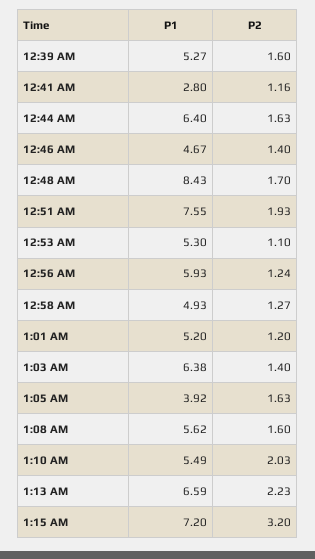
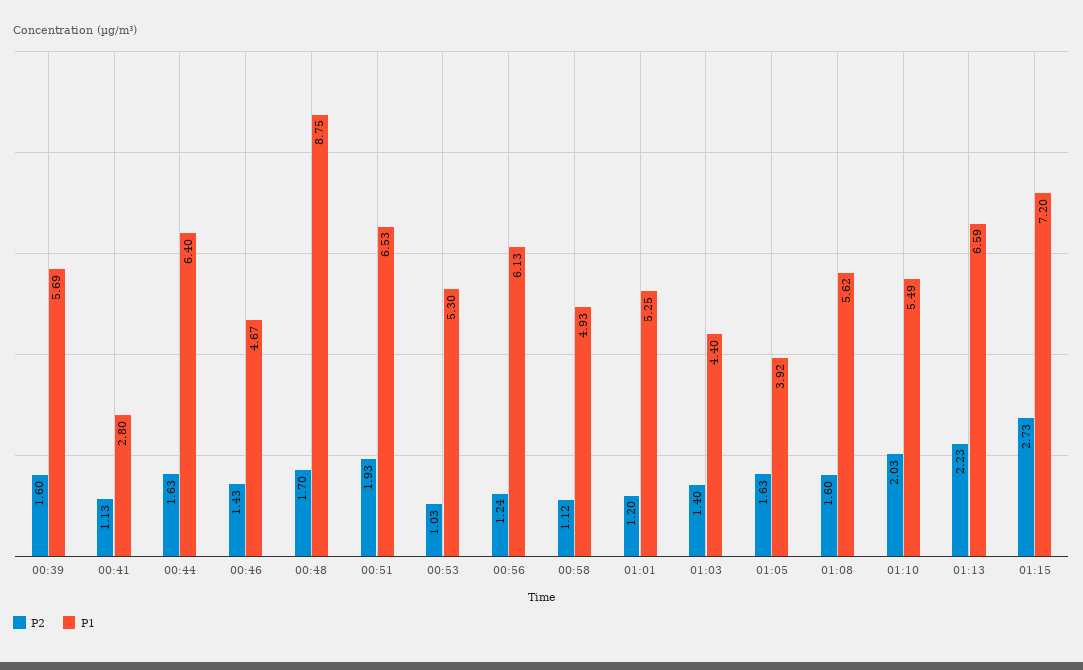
  {
    "P1": {
-     "12:39 AM": 5.27,
+     "12:39 AM": 5.69,
      "12:41 AM": 2.8,
      "12:44 AM": 6.4,
      "12:46 AM": 4.67,
-     "12:48 AM": 8.43,
+     "12:48 AM": 8.75,
-     "12:51 AM": 7.55,
+     "12:51 AM": 6.53,
      "12:53 AM": 5.3,
-     "12:56 AM": 5.93,
+     "12:56 AM": 6.13,
      "12:58 AM": 4.93,
-     "1:01 AM": 5.2,
+     "1:01 AM": 5.25,
-     "1:03 AM": 6.38,
+     "1:03 AM": 4.4,
      "1:05 AM": 3.92,
      "1:08 AM": 5.62,
      "1:10 AM": 5.49,
      "1:13 AM": 6.59,
      "1:15 AM": 7.2
    },
    "P2": {
      "12:39 AM": 1.6,
-     "12:41 AM": 1.16,
+     "12:41 AM": 1.13,
      "12:44 AM": 1.63,
-     "12:46 AM": 1.4,
+     "12:46 AM": 1.43,
      "12:48 AM": 1.7,
      "12:51 AM": 1.93,
-     "12:53 AM": 1.1,
+     "12:53 AM": 1.03,
      "12:56 AM": 1.24,
-     "12:58 AM": 1.27,
+     "12:58 AM": 1.12,
      "1:01 AM": 1.2,
      "1:03 AM": 1.4,
      "1:05 AM": 1.63,
      "1:08 AM": 1.6,
      "1:10 AM": 2.03,
      "1:13 AM": 2.23,
-     "1:15 AM": 3.2
+     "1:15 AM": 2.73
    }
  }

